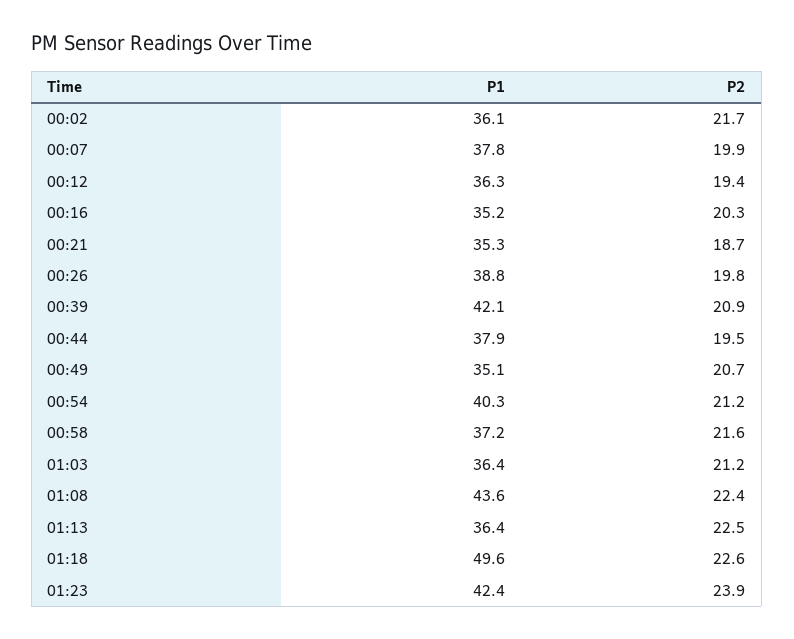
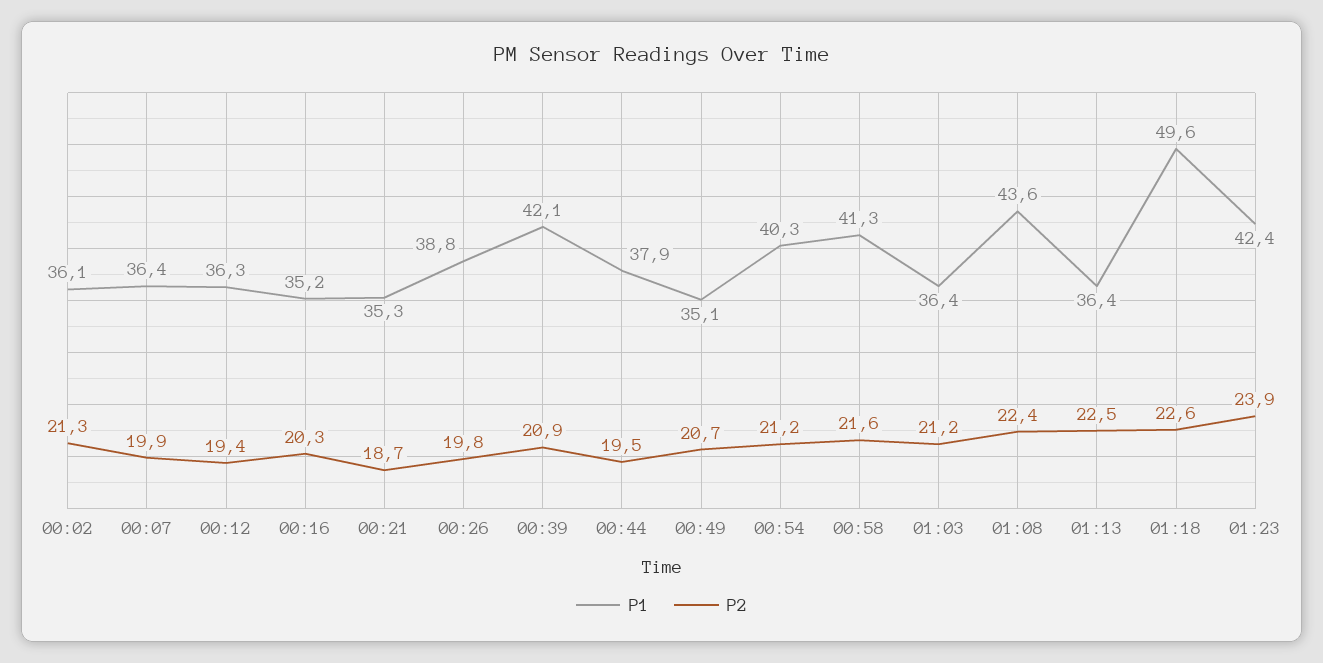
  {
    "P1": {
      "00:02": 36.1,
-     "00:07": 37.8,
+     "00:07": 36.4,
      "00:12": 36.3,
      "00:16": 35.2,
      "00:21": 35.3,
      "00:26": 38.8,
      "00:39": 42.1,
      "00:44": 37.9,
      "00:49": 35.1,
      "00:54": 40.3,
-     "00:58": 37.2,
+     "00:58": 41.3,
      "01:03": 36.4,
      "01:08": 43.6,
      "01:13": 36.4,
      "01:18": 49.6,
      "01:23": 42.4
    },
    "P2": {
-     "00:02": 21.7,
+     "00:02": 21.3,
      "00:07": 19.9,
      "00:12": 19.4,
      "00:16": 20.3,
      "00:21": 18.7,
      "00:26": 19.8,
      "00:39": 20.9,
      "00:44": 19.5,
      "00:49": 20.7,
      "00:54": 21.2,
      "00:58": 21.6,
      "01:03": 21.2,
      "01:08": 22.4,
      "01:13": 22.5,
      "01:18": 22.6,
      "01:23": 23.9
    }
  }

